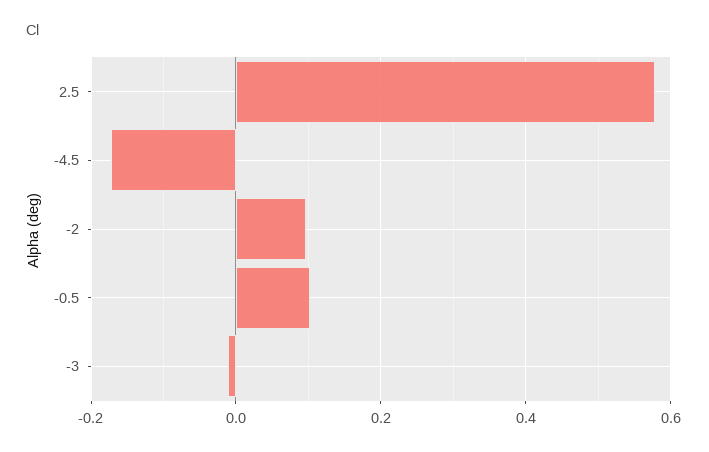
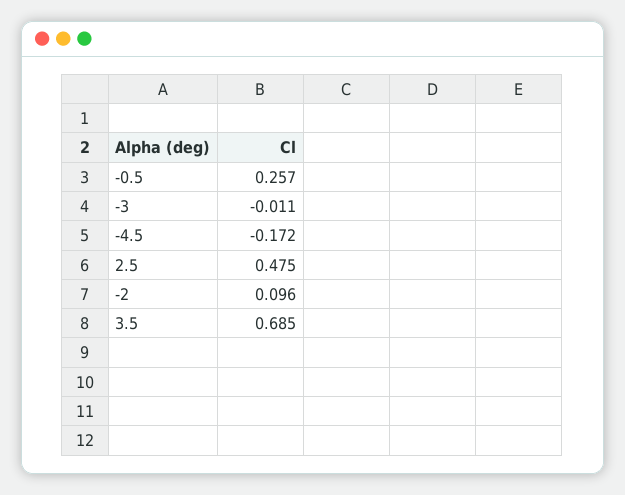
  {
-   "2.5": 0.58,
+   "2.5": 0.475,
    "-4.5": -0.172,
    "-2": 0.096,
-   "-0.5": 0.1,
+   "-0.5": 0.257,
-   "-3": -0.011
+   "-3": -0.011,
+   "3.5": 0.685
  }

